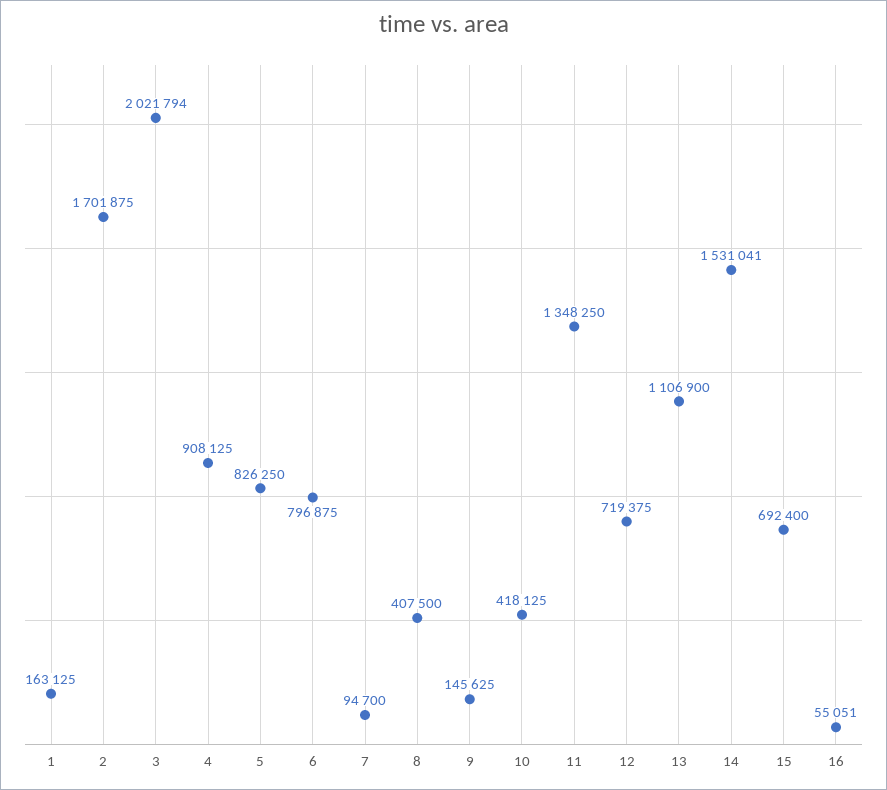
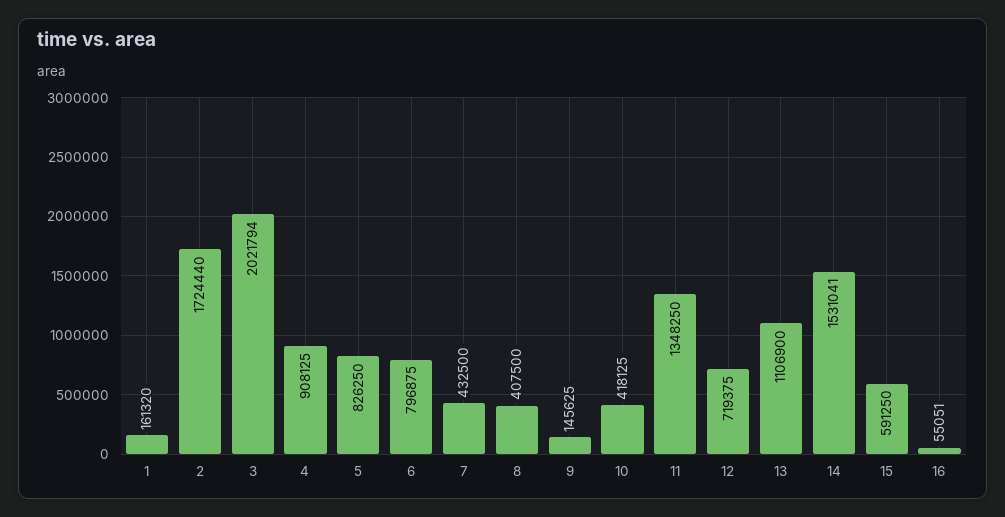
  {
-   "1": 163125,
+   "1": 161320,
-   "2": 1701875,
+   "2": 1724440,
    "3": 2021794,
    "4": 908125,
    "5": 826250,
    "6": 796875,
-   "7": 94700,
+   "7": 432500,
    "8": 407500,
    "9": 145625,
    "10": 418125,
    "11": 1348250,
    "12": 719375,
    "13": 1106900,
    "14": 1531041,
-   "15": 692400,
+   "15": 591250,
    "16": 55051
  }

